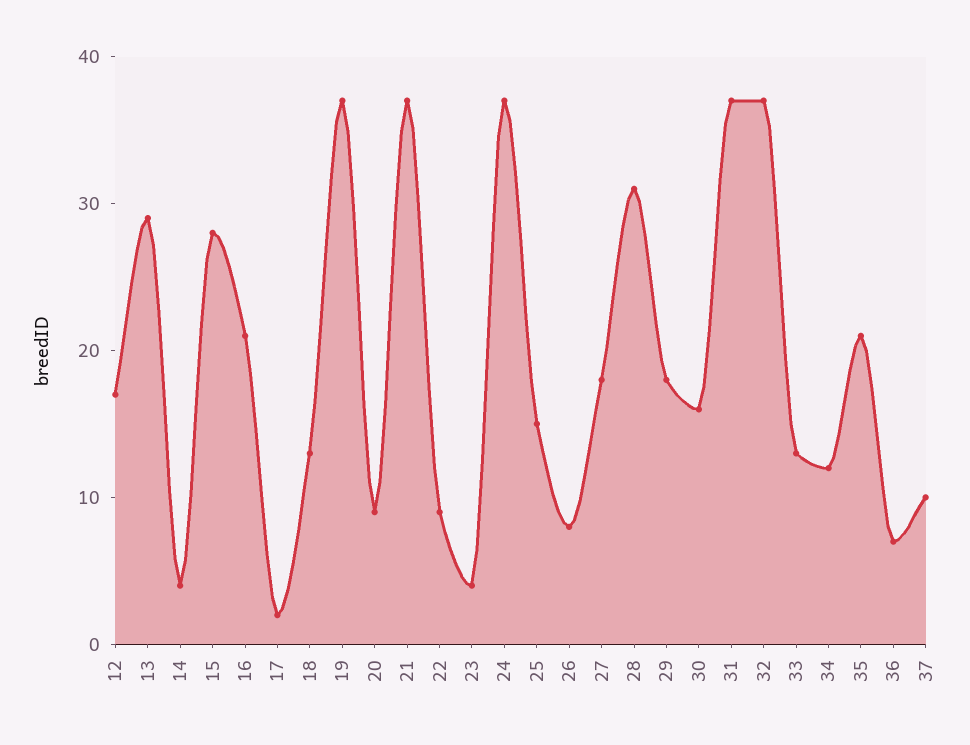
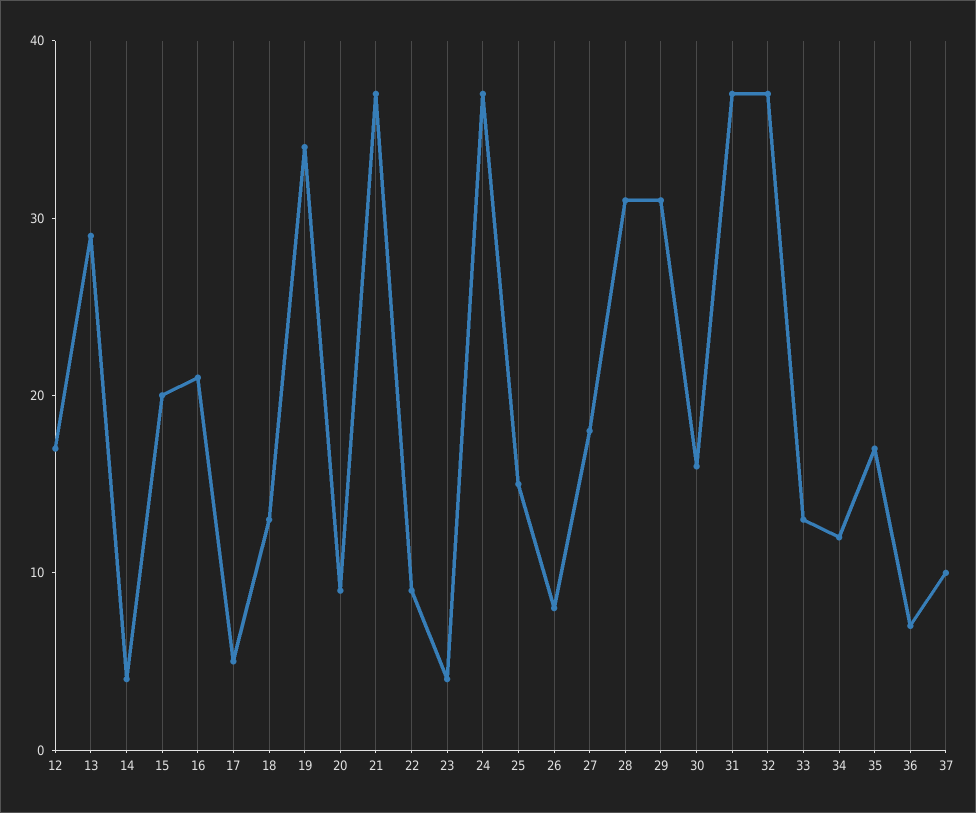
  {
    "12": 17,
    "13": 29,
    "14": 4,
-   "15": 28,
+   "15": 20,
    "16": 21,
-   "17": 2,
+   "17": 5,
    "18": 13,
-   "19": 37,
+   "19": 34,
    "20": 9,
    "21": 37,
    "22": 9,
    "23": 4,
    "24": 37,
    "25": 15,
    "26": 8,
    "27": 18,
    "28": 31,
-   "29": 18,
+   "29": 31,
    "30": 16,
    "31": 37,
    "32": 37,
    "33": 13,
    "34": 12,
-   "35": 21,
+   "35": 17,
    "36": 7,
    "37": 10
  }

